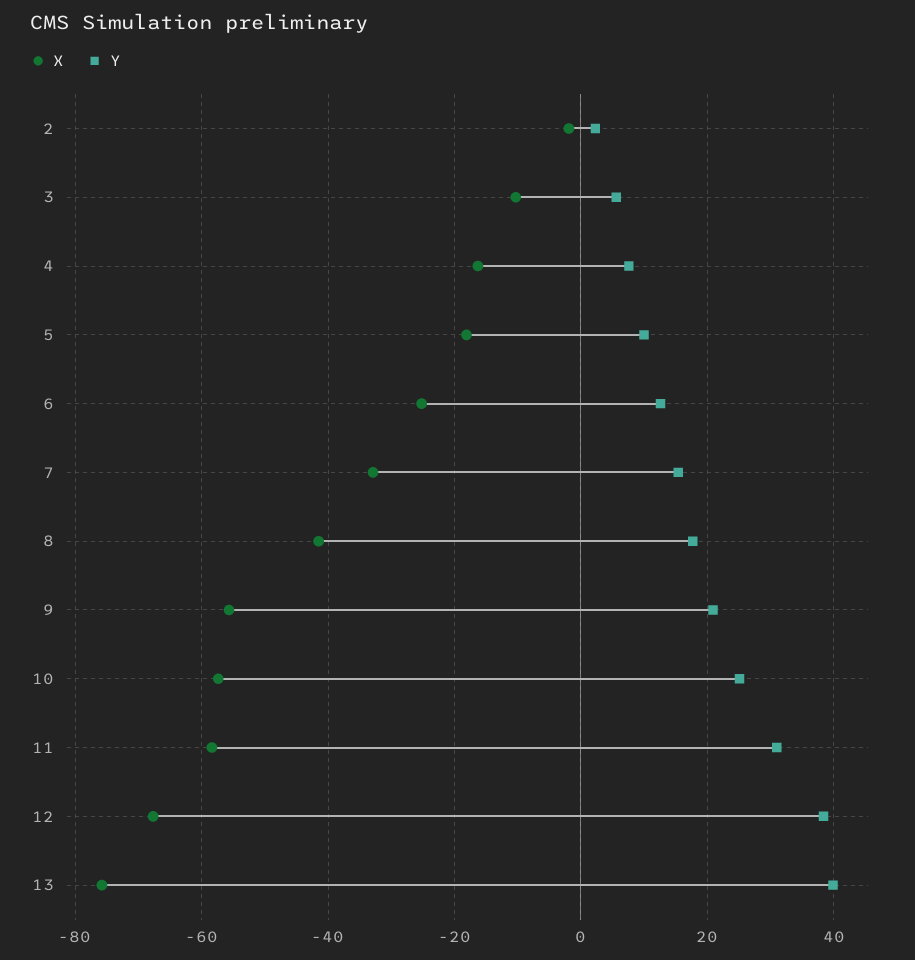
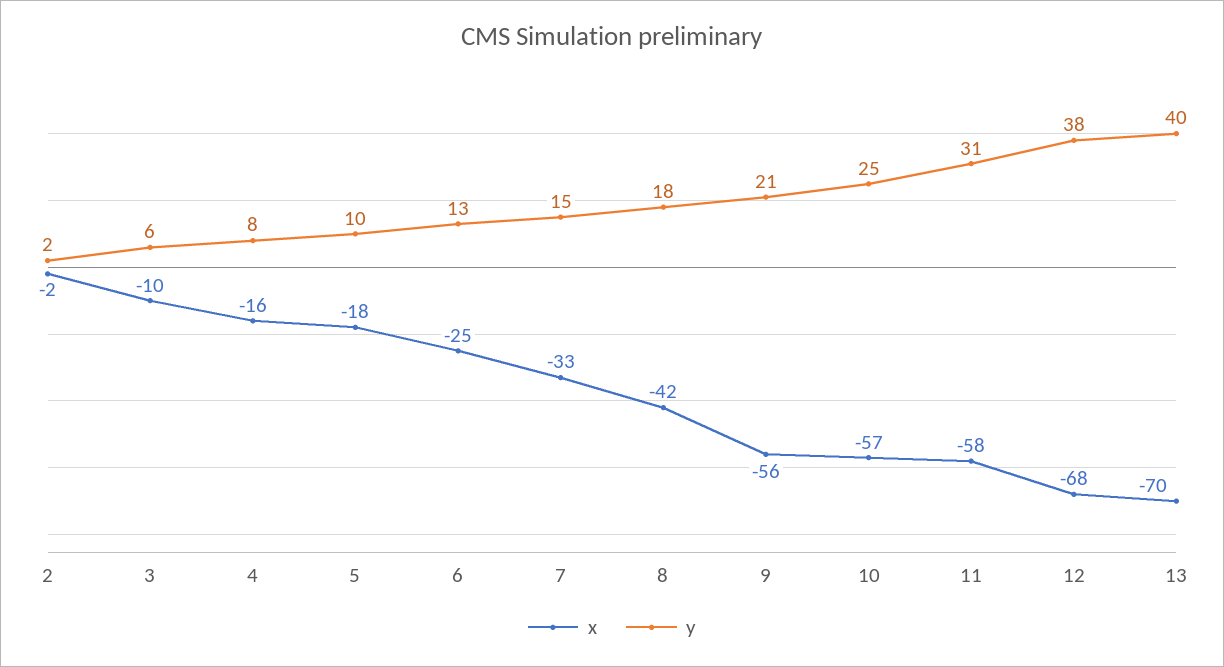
  {
    "X": {
      "2": -2,
      "3": -10,
      "4": -16,
      "5": -18,
      "6": -25,
      "7": -33,
      "8": -42,
      "9": -56,
      "10": -57,
      "11": -58,
      "12": -68,
-     "13": -76
+     "13": -70
    },
    "Y": {
      "2": 2,
      "3": 6,
      "4": 8,
      "5": 10,
      "6": 13,
      "7": 15,
      "8": 18,
      "9": 21,
      "10": 25,
      "11": 31,
      "12": 38,
      "13": 40
    }
  }

